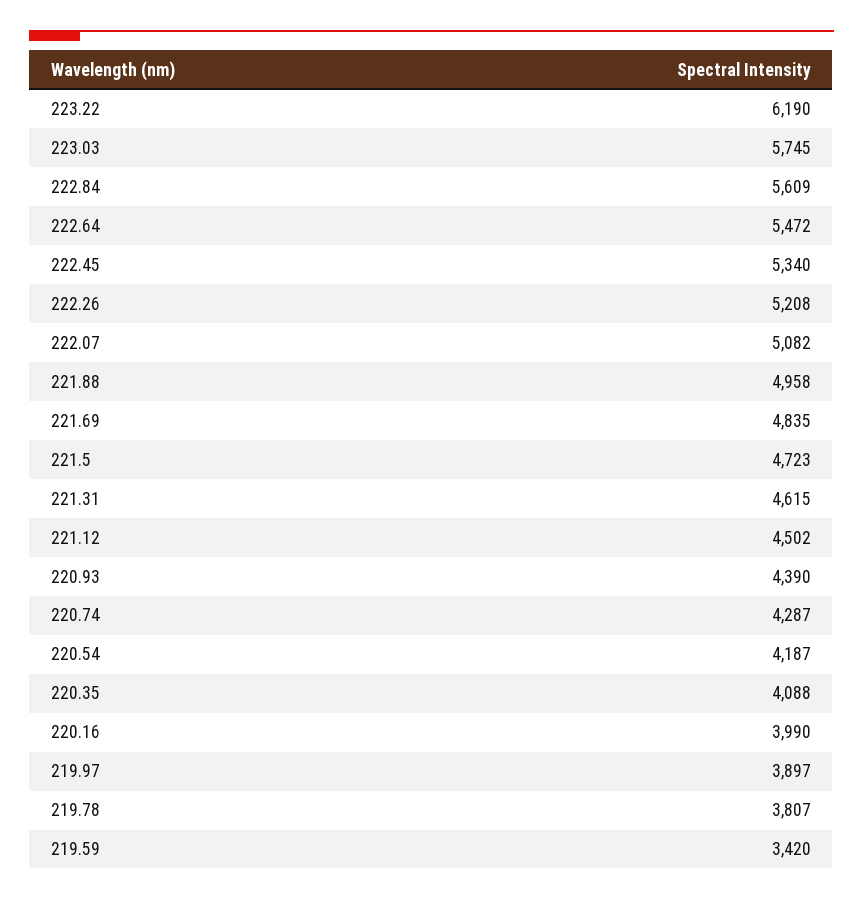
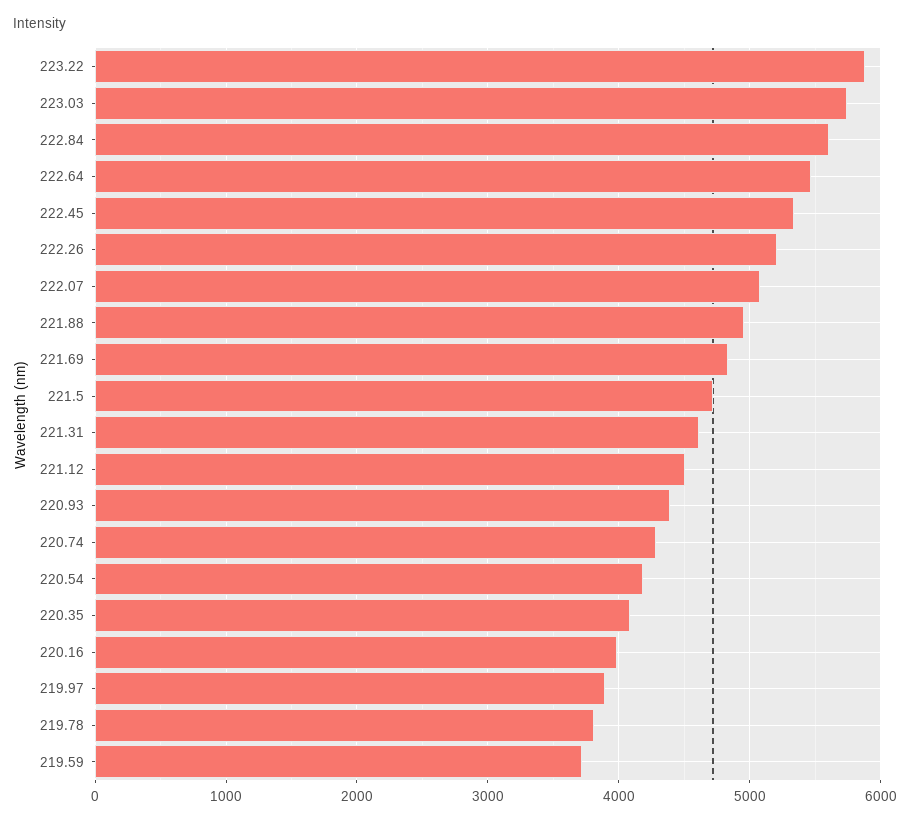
  {
-   "223.22": 6190,
+   "223.22": 5900,
    "223.03": 5745,
    "222.84": 5609,
    "222.64": 5472,
    "222.45": 5340,
    "222.26": 5208,
    "222.07": 5082,
    "221.88": 4958,
    "221.69": 4835,
    "221.5": 4723,
    "221.31": 4615,
    "221.12": 4502,
    "220.93": 4390,
    "220.74": 4287,
    "220.54": 4187,
    "220.35": 4088,
    "220.16": 3990,
    "219.97": 3897,
    "219.78": 3807,
-   "219.59": 3420
+   "219.59": 3700
  }

